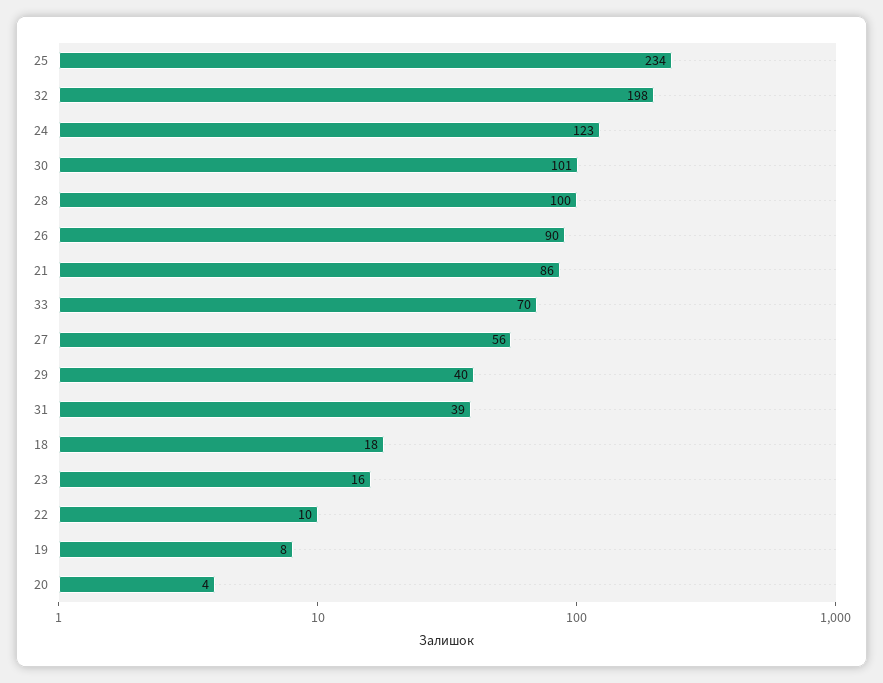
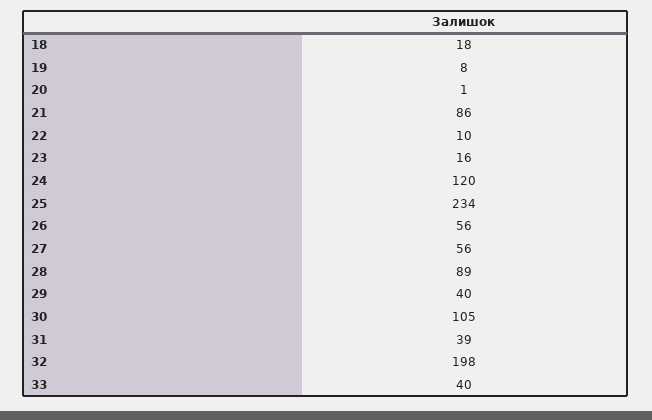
  {
    "25": 234,
    "32": 198,
-   "24": 123,
+   "24": 120,
-   "30": 101,
+   "30": 105,
-   "28": 100,
+   "28": 89,
-   "26": 90,
+   "26": 56,
    "21": 86,
-   "33": 70,
+   "33": 40,
    "27": 56,
    "29": 40,
    "31": 39,
    "18": 18,
    "23": 16,
    "22": 10,
    "19": 8,
-   "20": 4
+   "20": 1
  }

